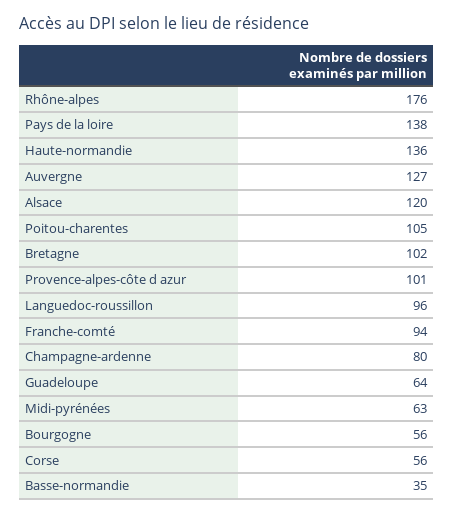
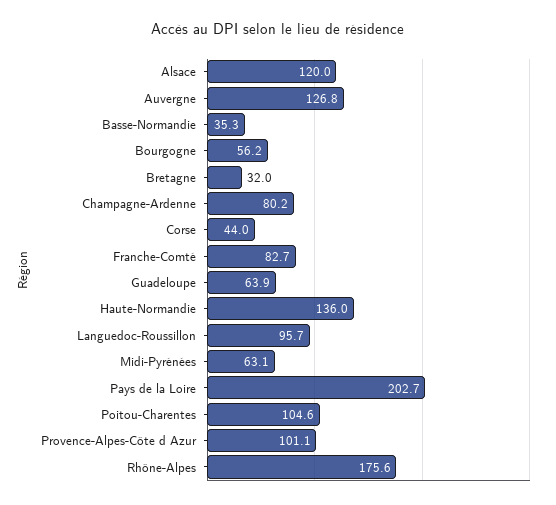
  {
    "Rhône-alpes": 175.6,
-   "Pays de la loire": 138,
+   "Pays de la loire": 202.7,
    "Haute-normandie": 136,
    "Auvergne": 126.8,
    "Alsace": 120,
    "Poitou-charentes": 104.6,
-   "Bretagne": 102,
+   "Bretagne": 32,
    "Provence-alpes-côte d azur": 101.1,
    "Languedoc-roussillon": 95.7,
-   "Franche-comté": 94,
+   "Franche-comté": 82.7,
    "Champagne-ardenne": 80.2,
    "Guadeloupe": 63.9,
    "Midi-pyrénées": 63.1,
    "Bourgogne": 56.2,
-   "Corse": 56,
+   "Corse": 44,
    "Basse-normandie": 35.3
  }

